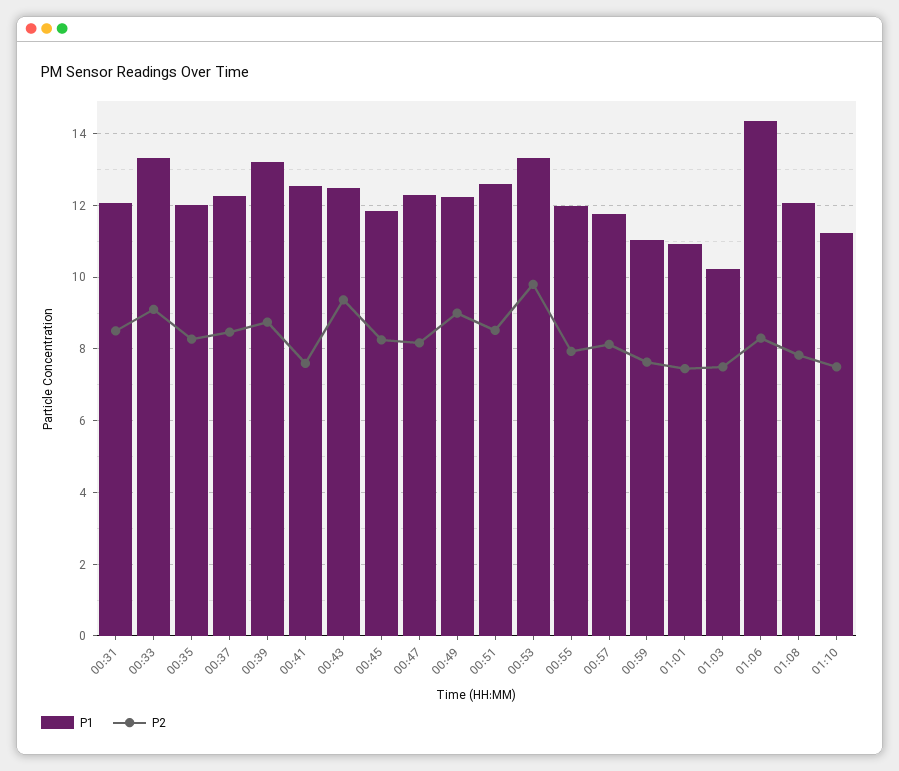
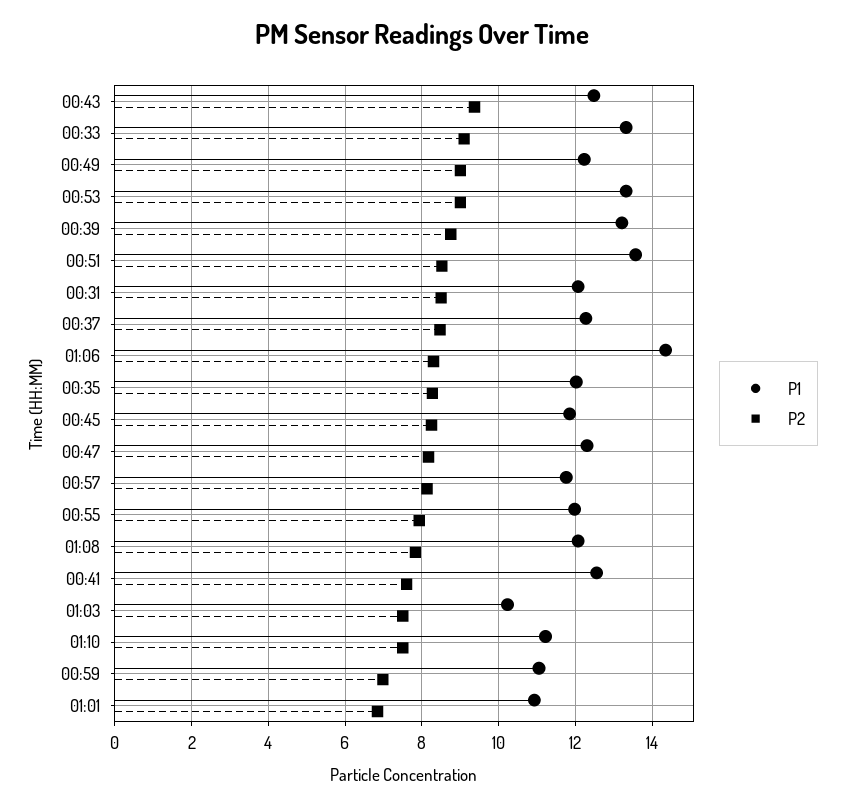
  {
    "P1": {
      "00:31": 12,
      "00:33": 13.4,
      "00:35": 12,
      "00:37": 12.2,
      "00:39": 13.2,
      "00:41": 12.6,
      "00:43": 12.4,
      "00:45": 11.8,
      "00:47": 12.4,
      "00:49": 12.2,
-     "00:51": 12.6,
+     "00:51": 13.6,
      "00:53": 13.4,
      "00:55": 12,
      "00:57": 11.8,
      "00:59": 11,
      "01:01": 11,
      "01:03": 10.2,
      "01:06": 14.4,
      "01:08": 12,
      "01:10": 11.2
    },
    "P2": {
      "00:31": 8.6,
      "00:33": 9.2,
      "00:35": 8.2,
      "00:37": 8.4,
      "00:39": 8.8,
      "00:41": 7.6,
      "00:43": 9.4,
      "00:45": 8.2,
      "00:47": 8.2,
      "00:49": 9,
      "00:51": 8.6,
-     "00:53": 9.8,
+     "00:53": 9,
      "00:55": 8,
      "00:57": 8.2,
-     "00:59": 7.6,
+     "00:59": 7,
-     "01:01": 7.4,
+     "01:01": 6.8,
      "01:03": 7.6,
      "01:06": 8.4,
      "01:08": 7.8,
      "01:10": 7.6
    }
  }

